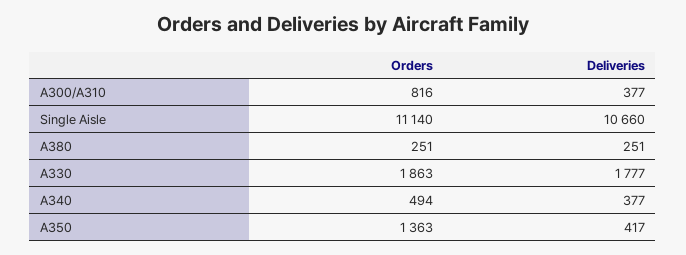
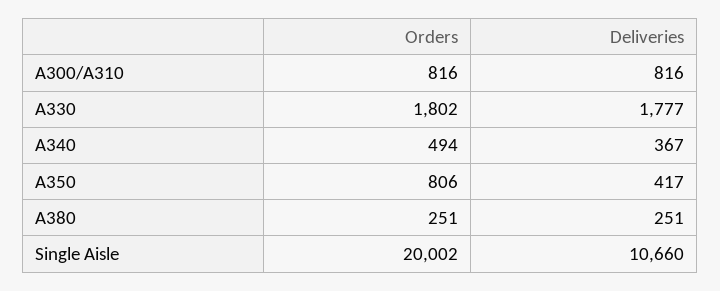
  {
    "Orders": {
      "A300/A310": 816,
-     "Single Aisle": 11140,
+     "Single Aisle": 20002,
      "A380": 251,
-     "A330": 1863,
+     "A330": 1802,
      "A340": 494,
-     "A350": 1363
+     "A350": 806
    },
    "Deliveries": {
-     "A300/A310": 377,
+     "A300/A310": 816,
      "Single Aisle": 10660,
      "A380": 251,
      "A330": 1777,
-     "A340": 377,
+     "A340": 367,
      "A350": 417
    }
  }

